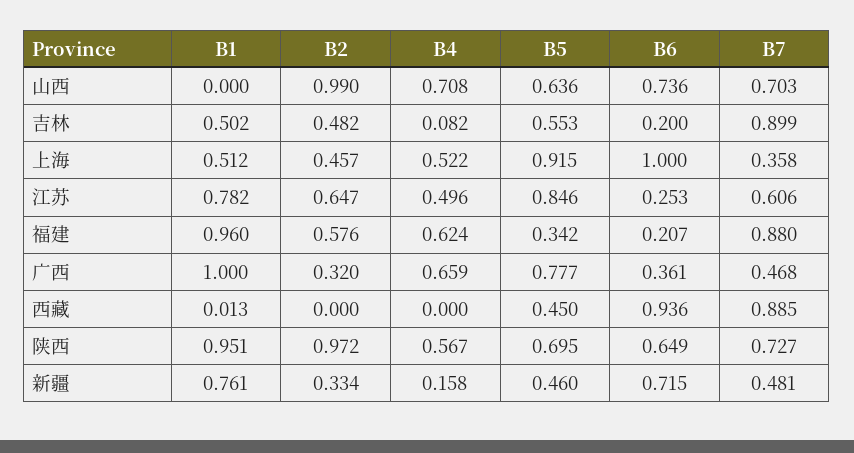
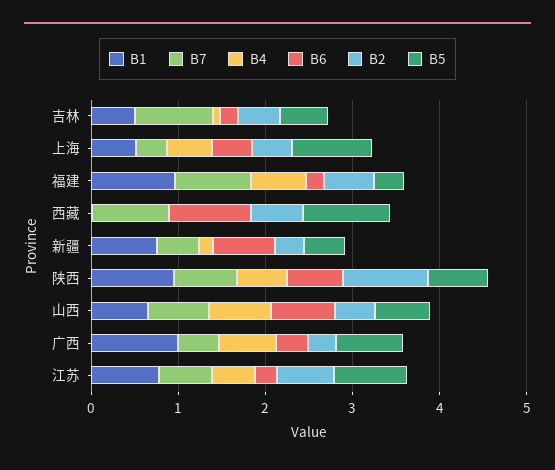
  {
    "B1": {
-     "山西": 0,
+     "山西": 0.6,
      "吉林": 0.502,
      "上海": 0.512,
      "江苏": 0.782,
      "福建": 0.96,
      "广西": 1,
      "西藏": 0.013,
      "陕西": 0.951,
      "新疆": 0.761
    },
    "B2": {
-     "山西": 0.99,
+     "山西": 0.4,
      "吉林": 0.482,
      "上海": 0.457,
      "江苏": 0.647,
      "福建": 0.576,
      "广西": 0.32,
-     "西藏": 0,
+     "西藏": 0.6,
      "陕西": 0.972,
      "新疆": 0.334
    },
    "B4": {
      "山西": 0.708,
      "吉林": 0.082,
      "上海": 0.522,
      "江苏": 0.496,
      "福建": 0.624,
      "广西": 0.659,
      "西藏": 0,
      "陕西": 0.567,
      "新疆": 0.158
    },
    "B5": {
      "山西": 0.636,
      "吉林": 0.553,
      "上海": 0.915,
      "江苏": 0.846,
      "福建": 0.342,
      "广西": 0.777,
-     "西藏": 0.45,
+     "西藏": 1,
      "陕西": 0.695,
      "新疆": 0.46
    },
    "B6": {
      "山西": 0.736,
      "吉林": 0.2,
-     "上海": 1,
+     "上海": 0.4,
      "江苏": 0.253,
      "福建": 0.207,
      "广西": 0.361,
      "西藏": 0.936,
      "陕西": 0.649,
      "新疆": 0.715
    },
    "B7": {
      "山西": 0.703,
      "吉林": 0.899,
      "上海": 0.358,
      "江苏": 0.606,
      "福建": 0.88,
      "广西": 0.468,
      "西藏": 0.885,
      "陕西": 0.727,
      "新疆": 0.481
    }
  }

